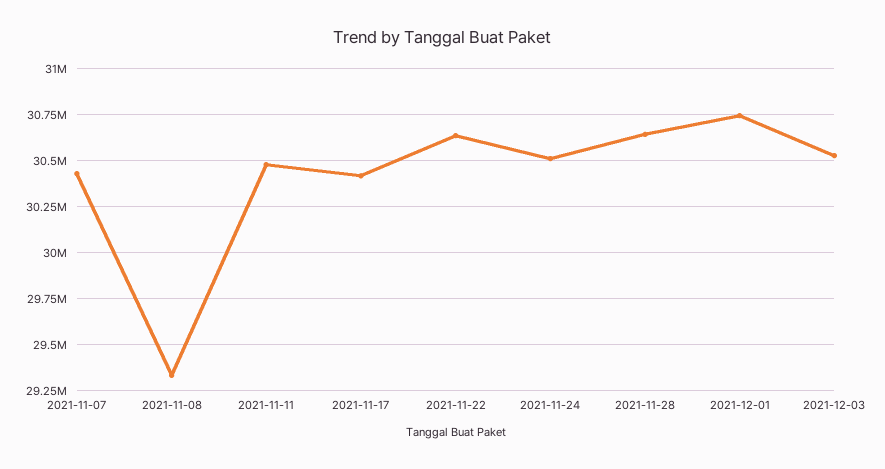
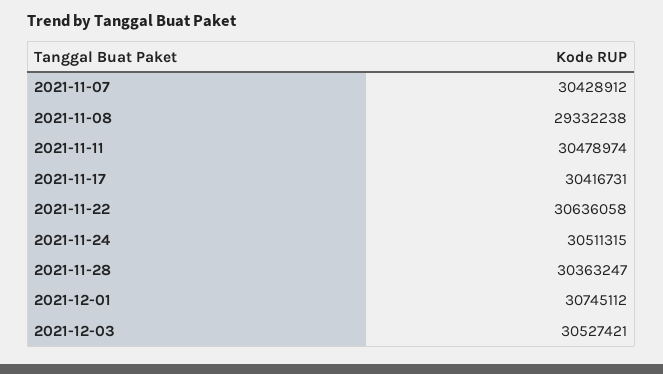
  {
    "2021-11-07": 30428912,
    "2021-11-08": 29332238,
    "2021-11-11": 30478974,
    "2021-11-17": 30416731,
    "2021-11-22": 30636058,
    "2021-11-24": 30511315,
-   "2021-11-28": 30650000,
+   "2021-11-28": 30363247,
    "2021-12-01": 30745112,
    "2021-12-03": 30527421
  }

